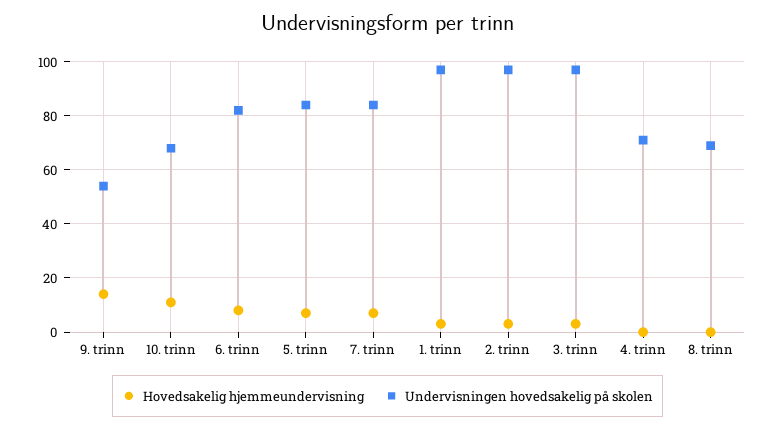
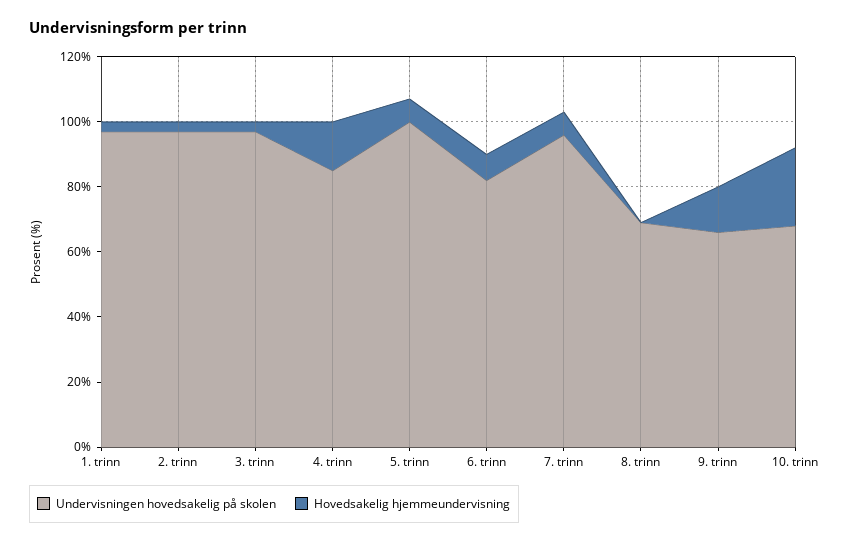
  {
    "Hovedsakelig hjemmeundervisning": {
      "9. trinn": 15,
-     "10. trinn": 10,
+     "10. trinn": 25,
      "6. trinn": 10,
      "5. trinn": 5,
      "7. trinn": 5,
      "1. trinn": 5,
      "2. trinn": 5,
      "3. trinn": 5,
-     "4. trinn": 0,
+     "4. trinn": 15,
      "8. trinn": 0
    },
    "Undervisningen hovedsakelig på skolen": {
-     "9. trinn": 55,
+     "9. trinn": 65,
      "10. trinn": 70,
      "6. trinn": 80,
-     "5. trinn": 85,
+     "5. trinn": 100,
-     "7. trinn": 85,
+     "7. trinn": 95,
      "1. trinn": 95,
      "2. trinn": 95,
      "3. trinn": 95,
-     "4. trinn": 70,
+     "4. trinn": 85,
      "8. trinn": 70
    }
  }

